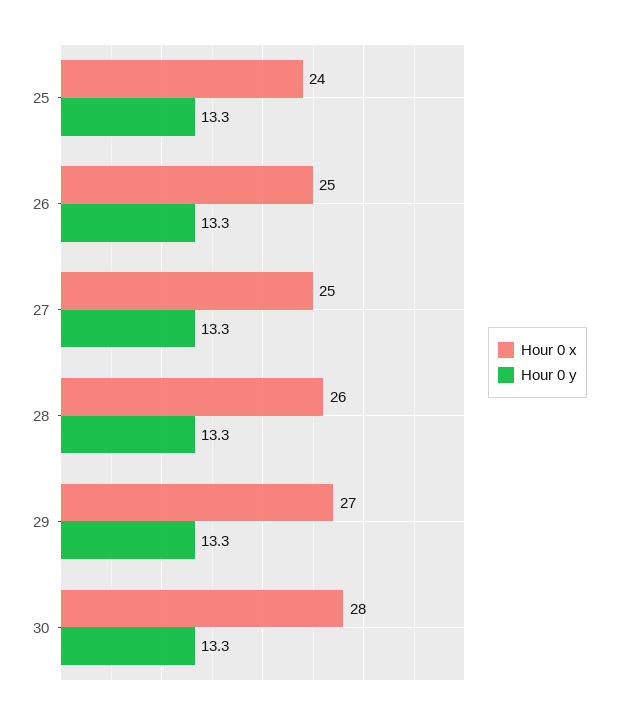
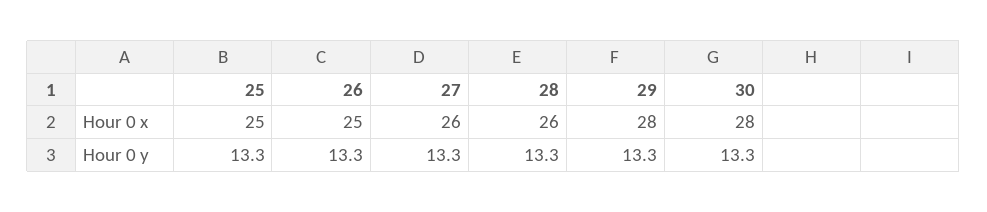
  {
    "Hour 0 x": {
-     "25": 24,
+     "25": 25,
      "26": 25,
-     "27": 25,
+     "27": 26,
      "28": 26,
-     "29": 27,
+     "29": 28,
      "30": 28
    },
    "Hour 0 y": {
      "25": 13.3,
      "26": 13.3,
      "27": 13.3,
      "28": 13.3,
      "29": 13.3,
      "30": 13.3
    }
  }

